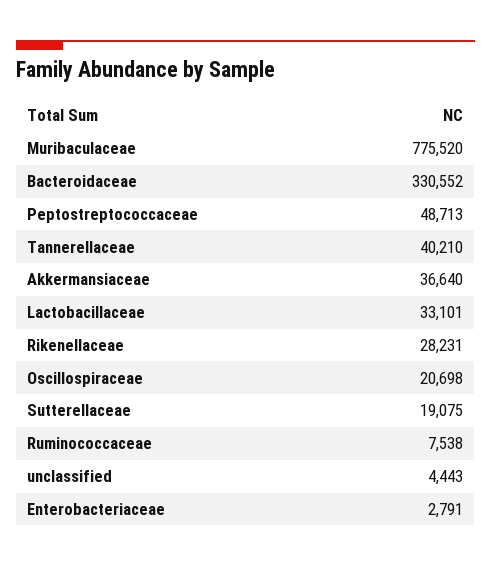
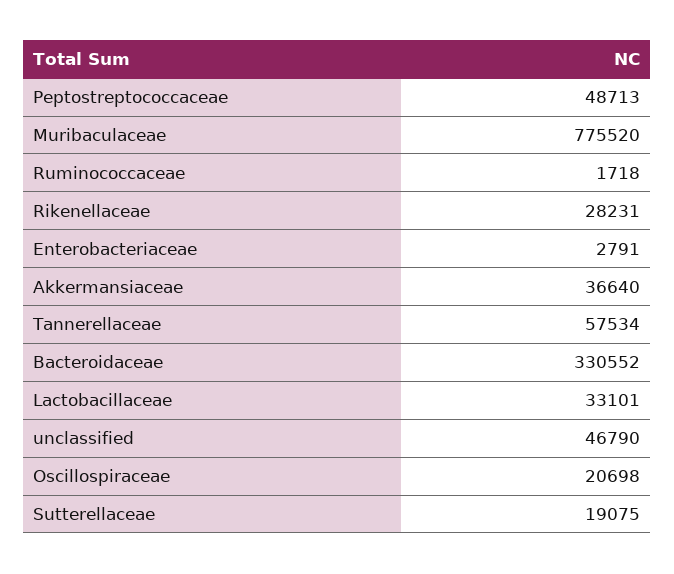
  {
    "Muribaculaceae": 775520,
    "Bacteroidaceae": 330552,
    "Peptostreptococcaceae": 48713,
-   "Tannerellaceae": 40210,
+   "Tannerellaceae": 57534,
    "Akkermansiaceae": 36640,
    "Lactobacillaceae": 33101,
    "Rikenellaceae": 28231,
    "Oscillospiraceae": 20698,
    "Sutterellaceae": 19075,
-   "Ruminococcaceae": 7538,
+   "Ruminococcaceae": 1718,
-   "unclassified": 4443,
+   "unclassified": 46790,
    "Enterobacteriaceae": 2791
  }

